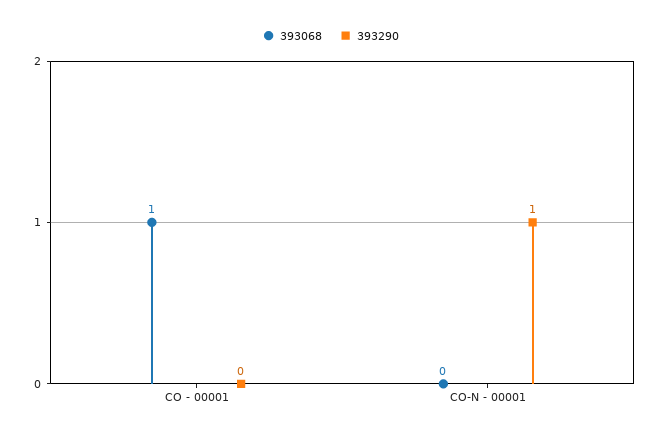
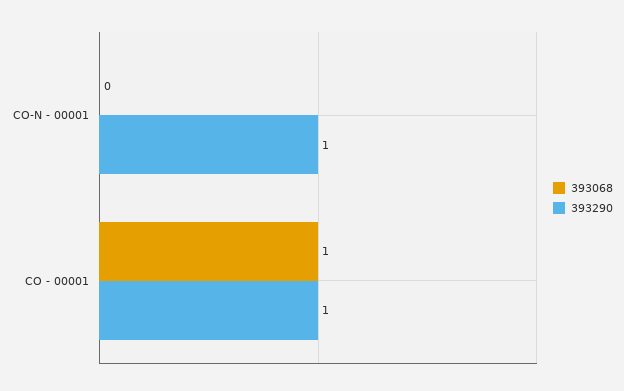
  {
    "393068": {
      "CO - 00001": 1,
      "CO-N - 00001": 0
    },
    "393290": {
-     "CO - 00001": 0,
+     "CO - 00001": 1,
      "CO-N - 00001": 1
    }
  }

